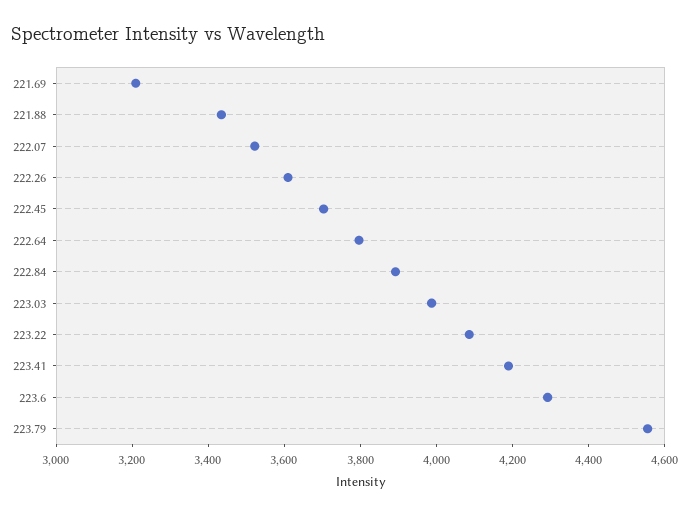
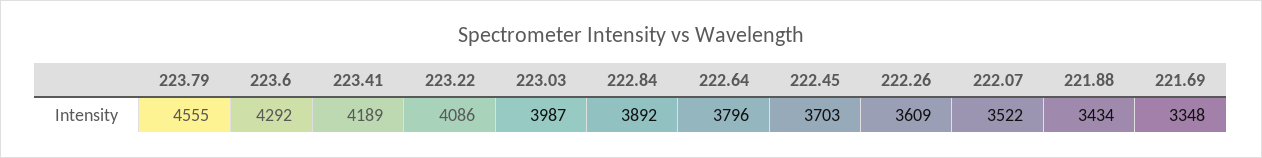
  {
-   "221.69": 3200,
+   "221.69": 3348,
    "221.88": 3434,
    "222.07": 3522,
    "222.26": 3609,
    "222.45": 3703,
    "222.64": 3796,
    "222.84": 3892,
    "223.03": 3987,
    "223.22": 4086,
    "223.41": 4189,
    "223.6": 4292,
    "223.79": 4555
  }

